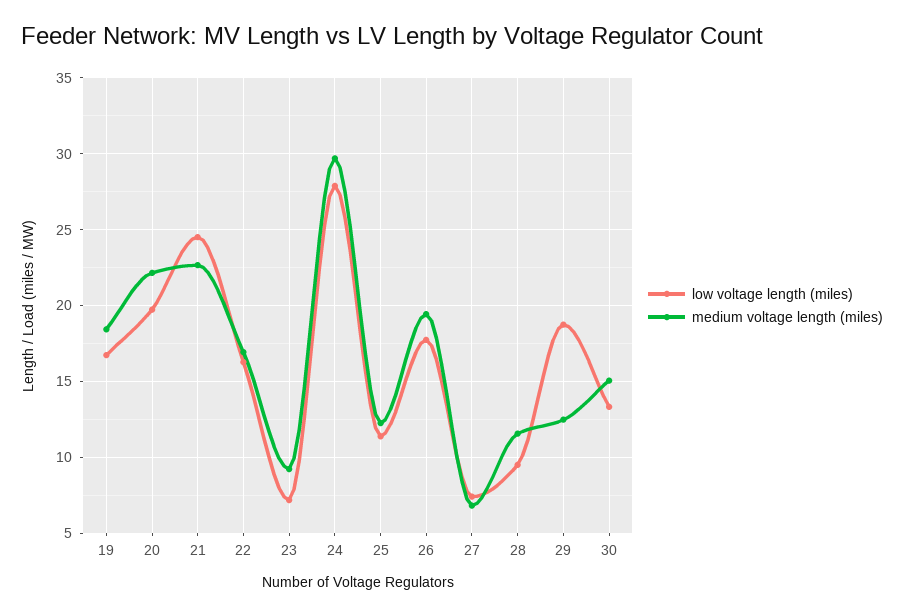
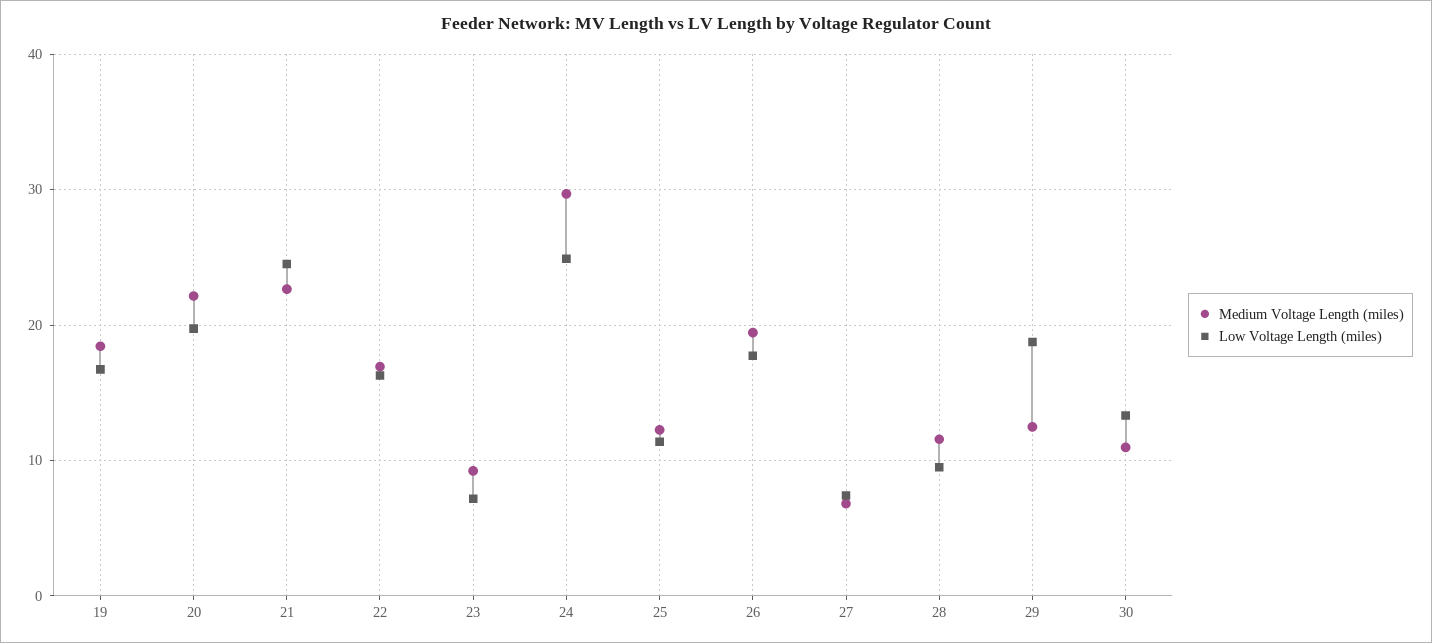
  {
    "low voltage length (miles)": {
      "19": 16.5,
      "20": 19.5,
      "21": 24.5,
      "22": 16.5,
      "23": 7,
-     "24": 28,
+     "24": 25,
      "25": 11.5,
      "26": 17.5,
      "27": 7.5,
      "28": 9.5,
      "29": 19,
      "30": 13.5
    },
    "medium voltage length (miles)": {
      "19": 18.5,
      "20": 22,
      "21": 22.5,
      "22": 17,
      "23": 9,
      "24": 29.5,
      "25": 12.5,
      "26": 19.5,
      "27": 7,
      "28": 11.5,
      "29": 12.5,
-     "30": 15
+     "30": 11
    }
  }

